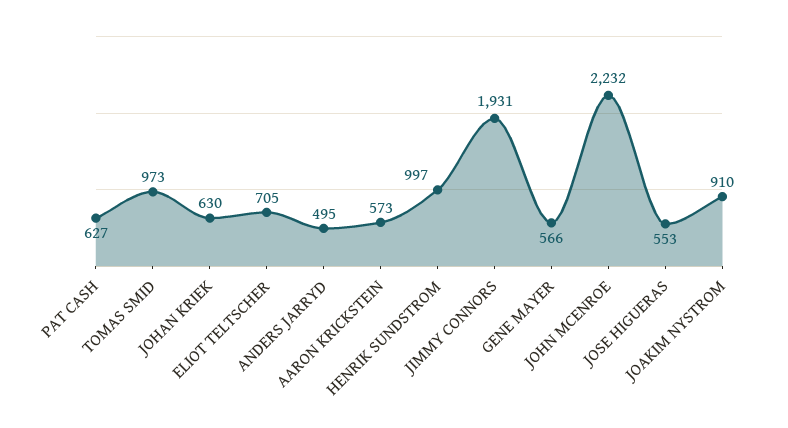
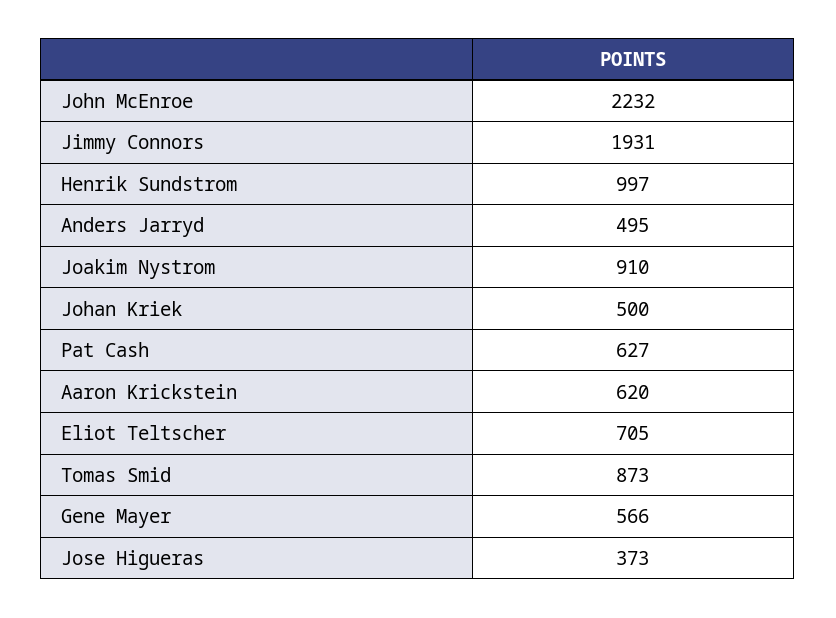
  {
    "PAT CASH": 627,
-   "TOMAS SMID": 973,
+   "TOMAS SMID": 873,
-   "JOHAN KRIEK": 630,
+   "JOHAN KRIEK": 500,
    "ELIOT TELTSCHER": 705,
    "ANDERS JARRYD": 495,
-   "AARON KRICKSTEIN": 573,
+   "AARON KRICKSTEIN": 620,
    "HENRIK SUNDSTROM": 997,
    "JIMMY CONNORS": 1931,
    "GENE MAYER": 566,
    "JOHN MCENROE": 2232,
-   "JOSE HIGUERAS": 553,
+   "JOSE HIGUERAS": 373,
    "JOAKIM NYSTROM": 910
  }

